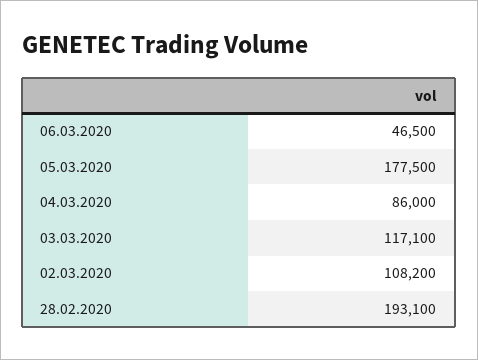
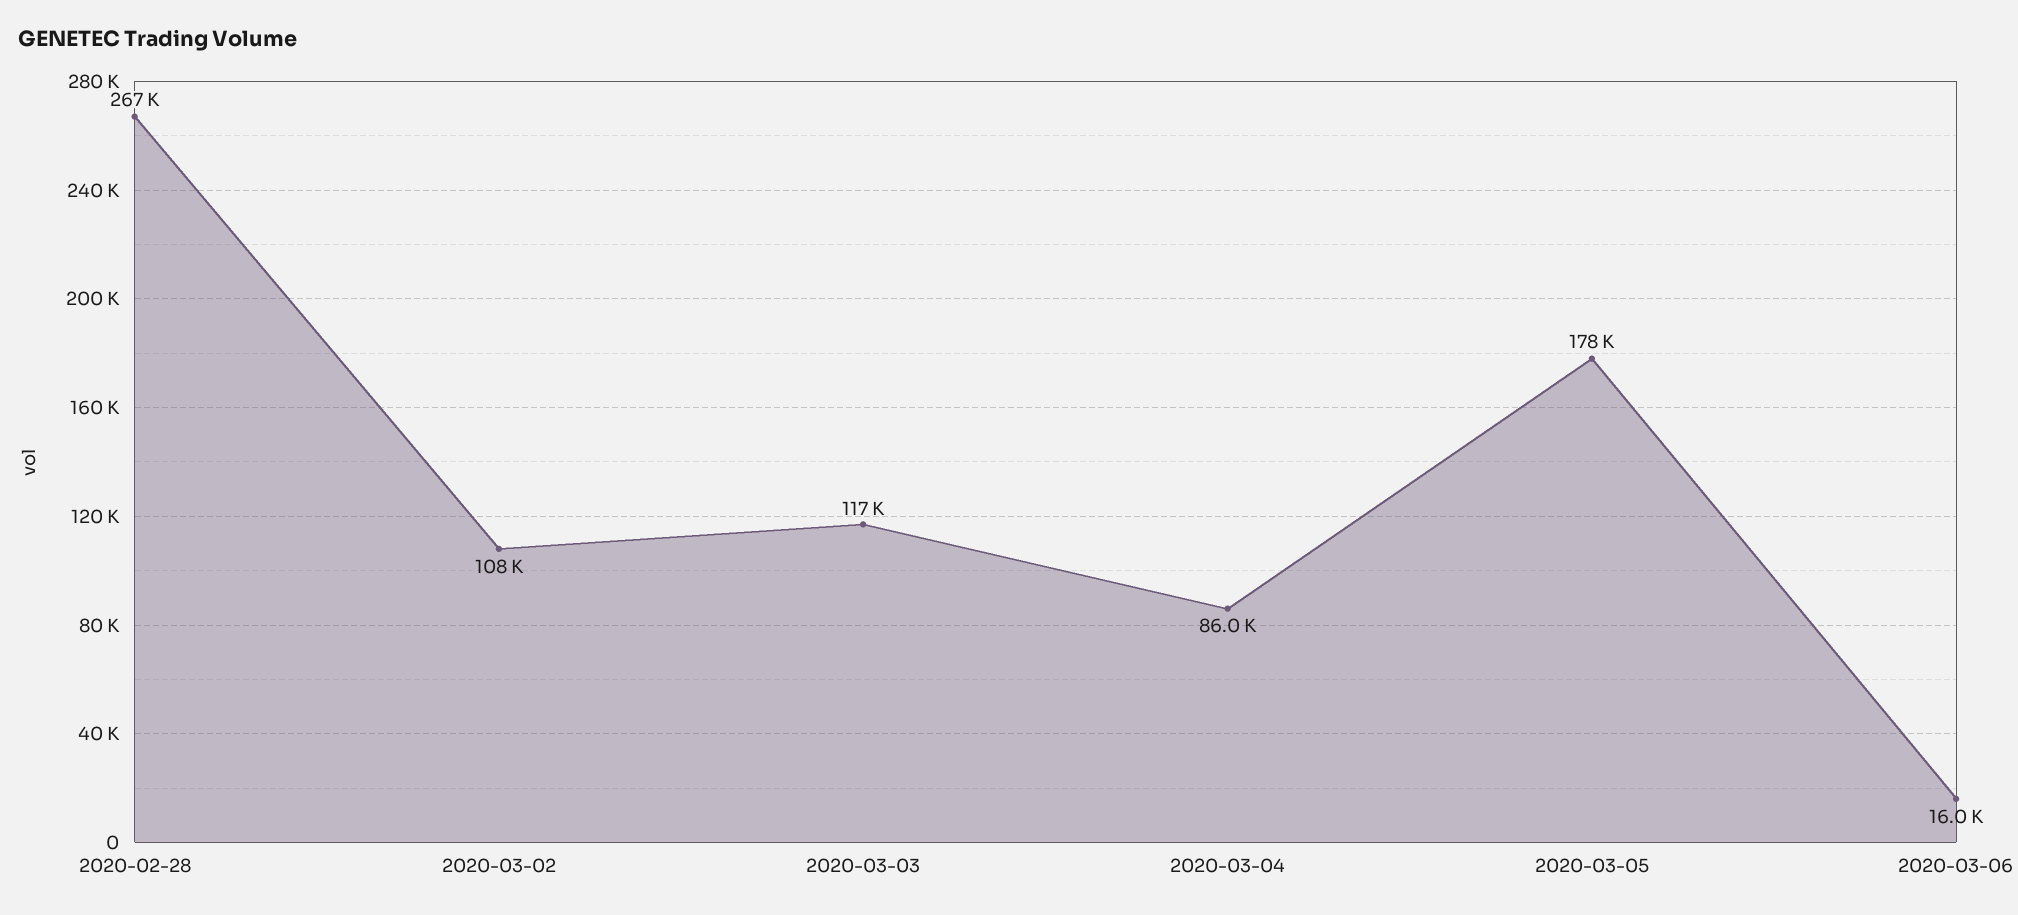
  {
-   "06.03.2020": 46500,
+   "06.03.2020": 16000,
    "05.03.2020": 177500,
    "04.03.2020": 86000,
    "03.03.2020": 117100,
    "02.03.2020": 108200,
-   "28.02.2020": 193100
+   "28.02.2020": 267000
  }

